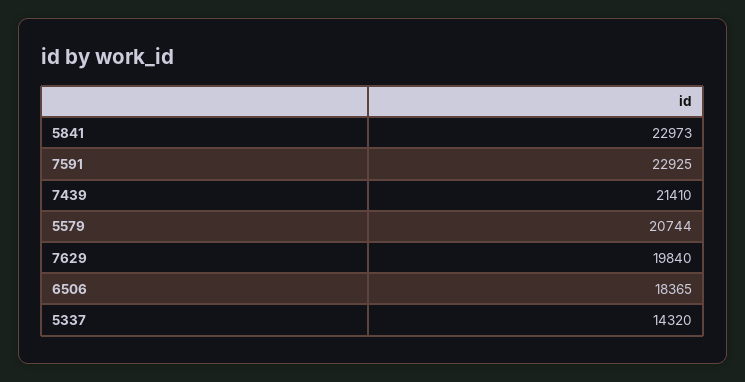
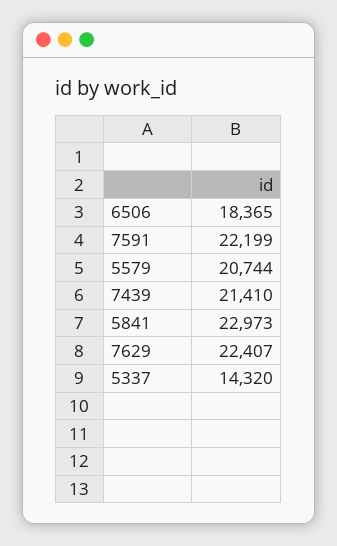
  {
    "5841": 22973,
-   "7591": 22925,
+   "7591": 22199,
    "7439": 21410,
    "5579": 20744,
-   "7629": 19840,
+   "7629": 22407,
    "6506": 18365,
    "5337": 14320
  }

